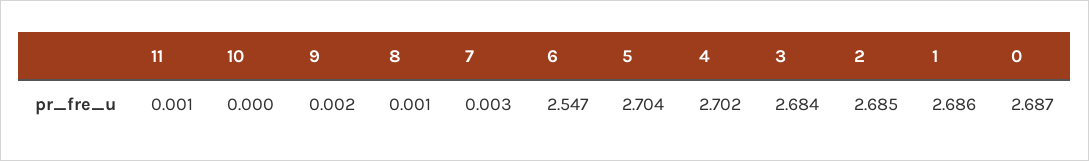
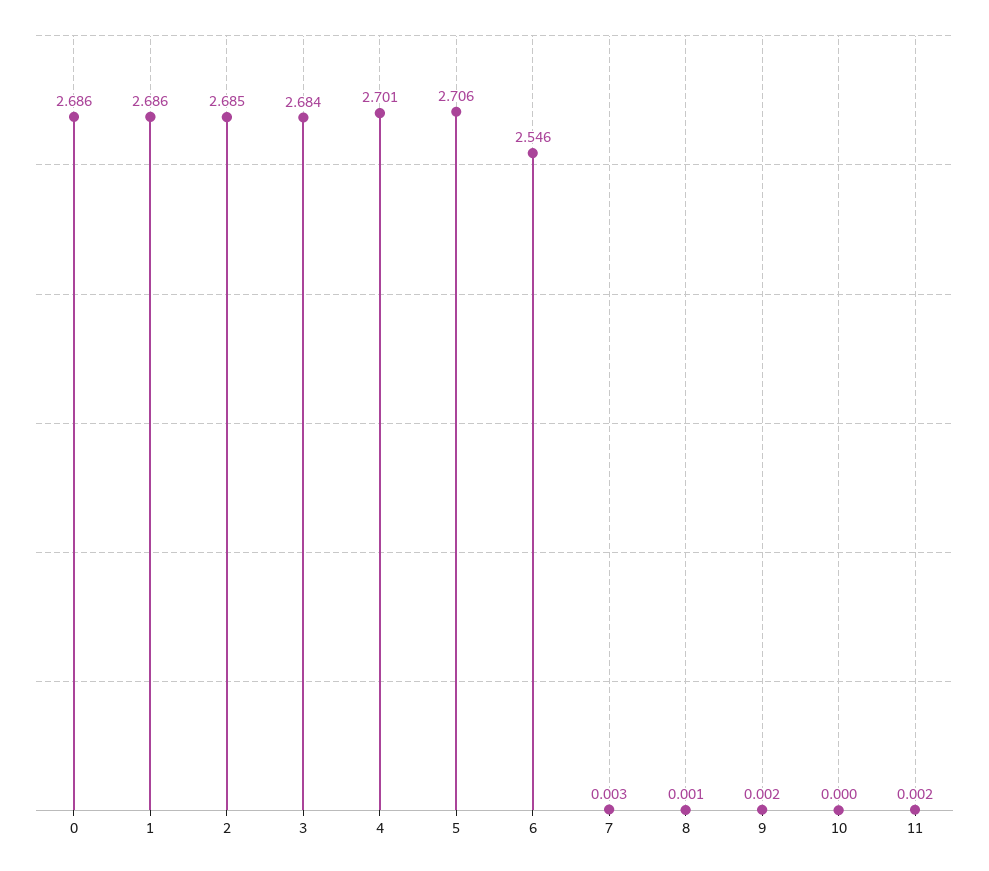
  {
-   "11": 0.001,
+   "11": 0.002,
    "10": 0,
    "9": 0.002,
    "8": 0.001,
    "7": 0.003,
-   "6": 2.547,
+   "6": 2.546,
-   "5": 2.704,
+   "5": 2.706,
-   "4": 2.702,
+   "4": 2.701,
    "3": 2.684,
    "2": 2.685,
    "1": 2.686,
-   "0": 2.687
+   "0": 2.686
  }

